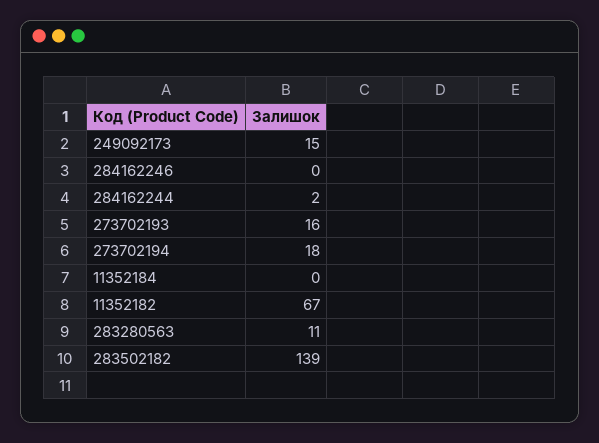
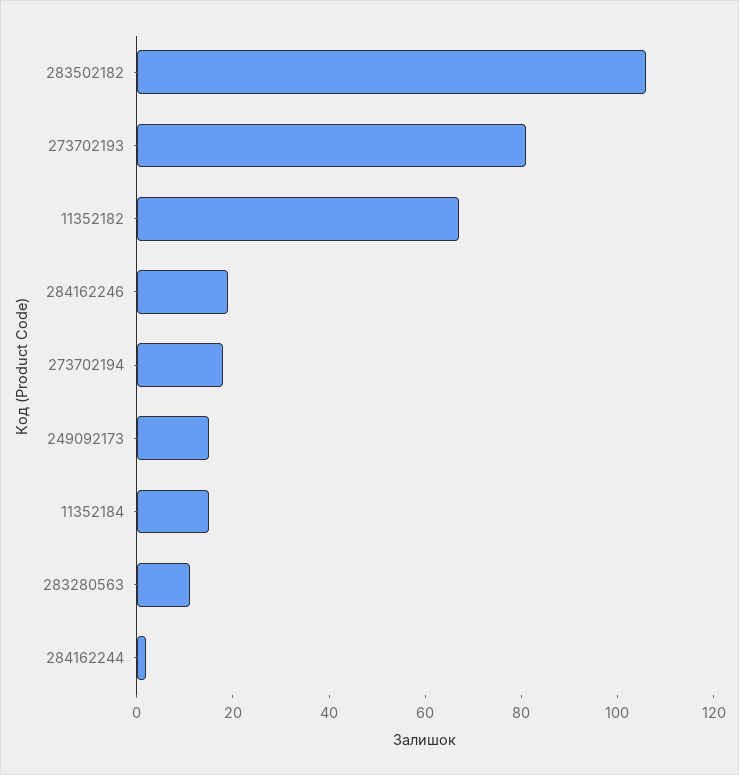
  {
    "249092173": 15,
-   "284162246": 0,
+   "284162246": 20,
    "284162244": 2,
-   "273702193": 16,
+   "273702193": 80,
    "273702194": 18,
-   "11352184": 0,
+   "11352184": 15,
    "11352182": 67,
    "283280563": 11,
-   "283502182": 139
+   "283502182": 105
  }

